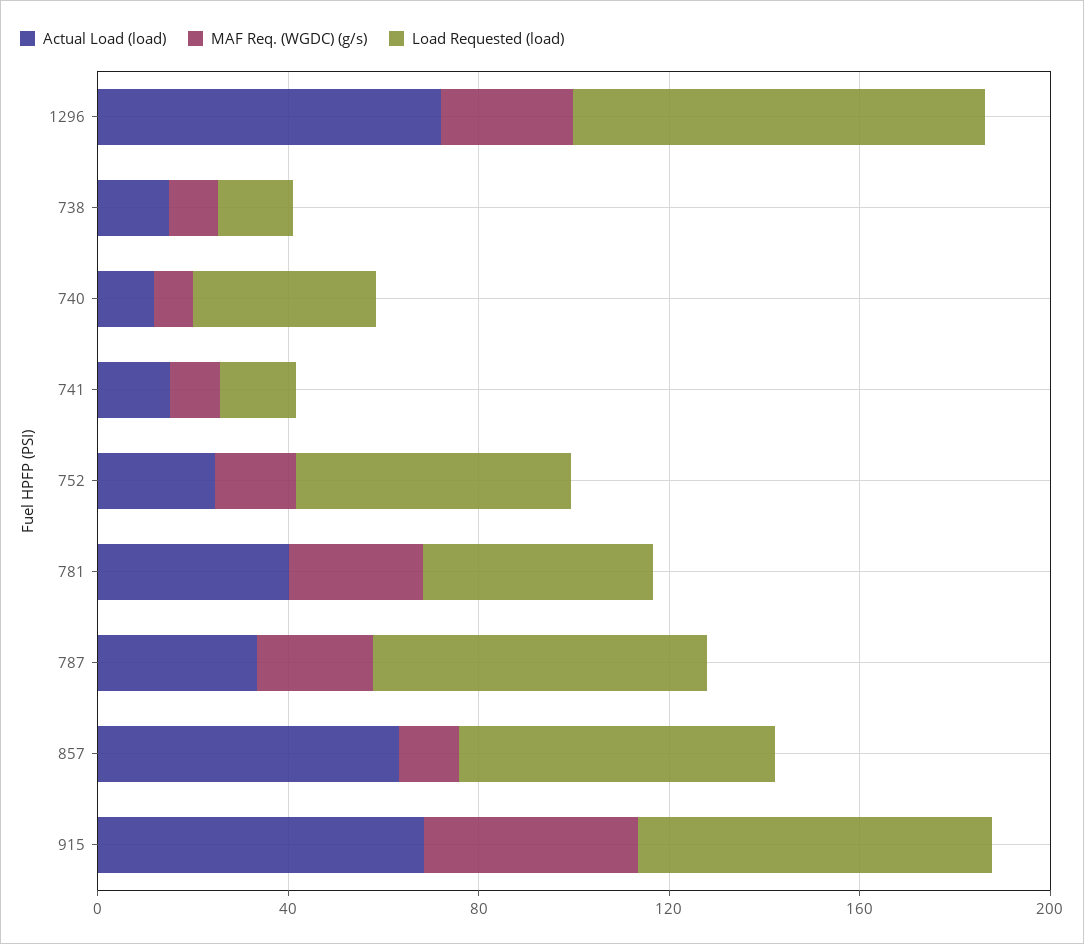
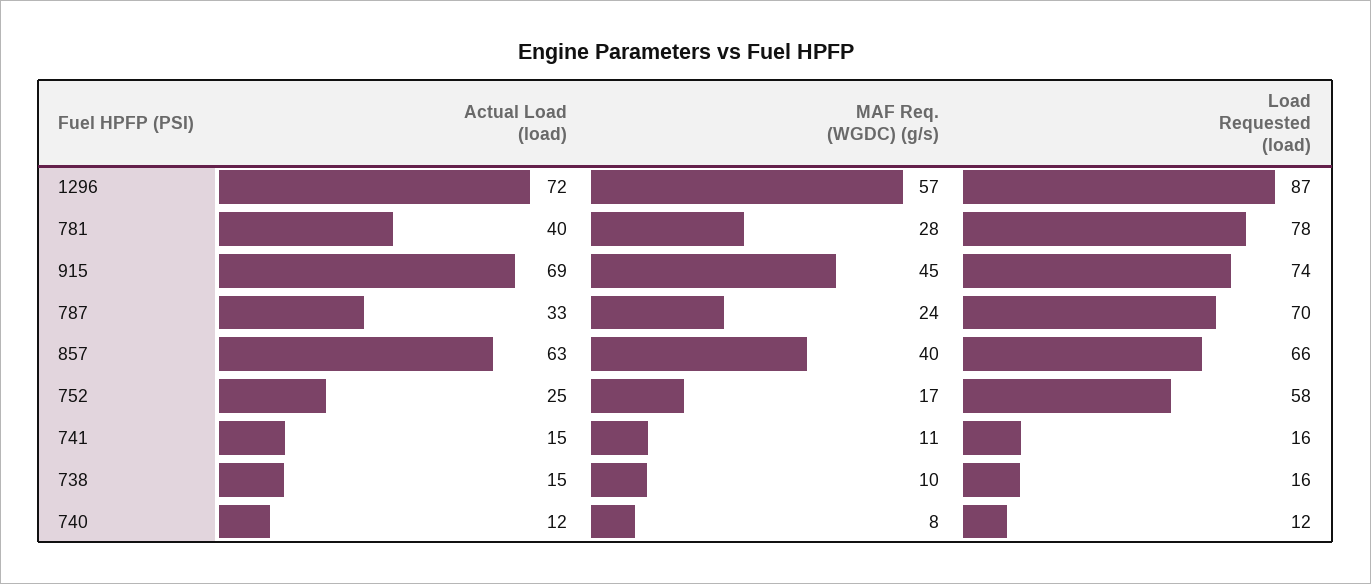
  {
    "Actual Load (load)": {
      "1296": 72,
      "738": 15,
      "740": 12,
      "741": 15,
      "752": 25,
      "781": 40,
      "787": 33,
      "857": 63,
      "915": 69
    },
    "MAF Req. (WGDC) (g/s)": {
-     "1296": 30,
+     "1296": 57,
      "738": 10,
      "740": 8,
      "741": 11,
      "752": 17,
      "781": 28,
      "787": 24,
-     "857": 10,
+     "857": 40,
      "915": 45
    },
    "Load Requested (load)": {
      "1296": 87,
      "738": 16,
-     "740": 40,
+     "740": 12,
      "741": 16,
      "752": 58,
-     "781": 50,
+     "781": 78,
      "787": 70,
      "857": 66,
      "915": 74
    }
  }

